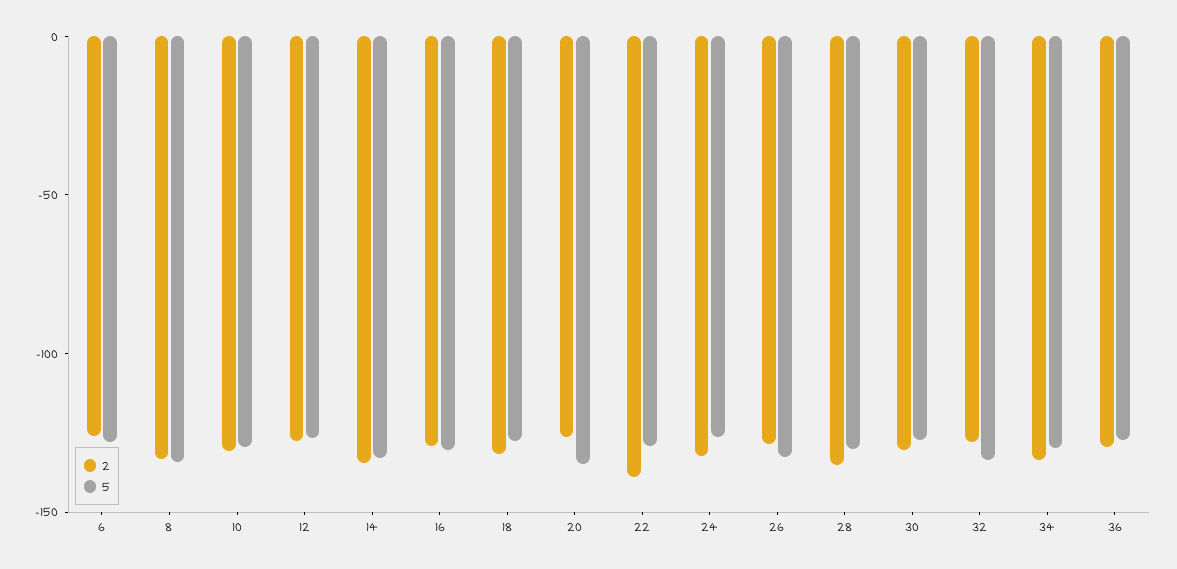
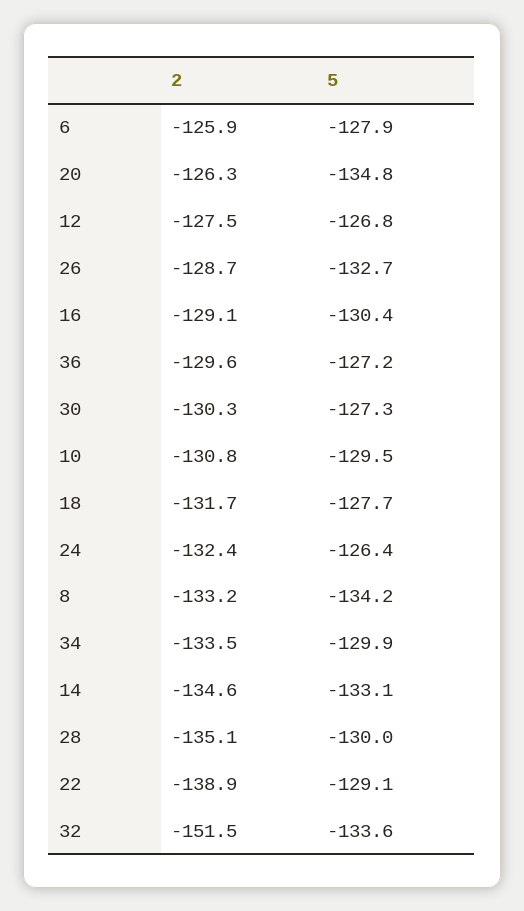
  {
    "2": {
      "6": -125.9,
      "8": -133.2,
      "10": -130.8,
      "12": -127.5,
      "14": -134.6,
      "16": -129.1,
      "18": -131.7,
      "20": -126.3,
      "22": -138.9,
      "24": -132.4,
      "26": -128.7,
      "28": -135.1,
      "30": -130.3,
-     "32": -130,
+     "32": -151.5,
      "34": -133.5,
      "36": -129.6
    },
    "5": {
      "6": -127.9,
      "8": -134.2,
      "10": -129.5,
      "12": -126.8,
      "14": -133.1,
      "16": -130.4,
      "18": -127.7,
      "20": -134.8,
      "22": -129.1,
      "24": -126.4,
      "26": -132.7,
      "28": -130,
      "30": -127.3,
      "32": -133.6,
      "34": -129.9,
      "36": -127.2
    }
  }

